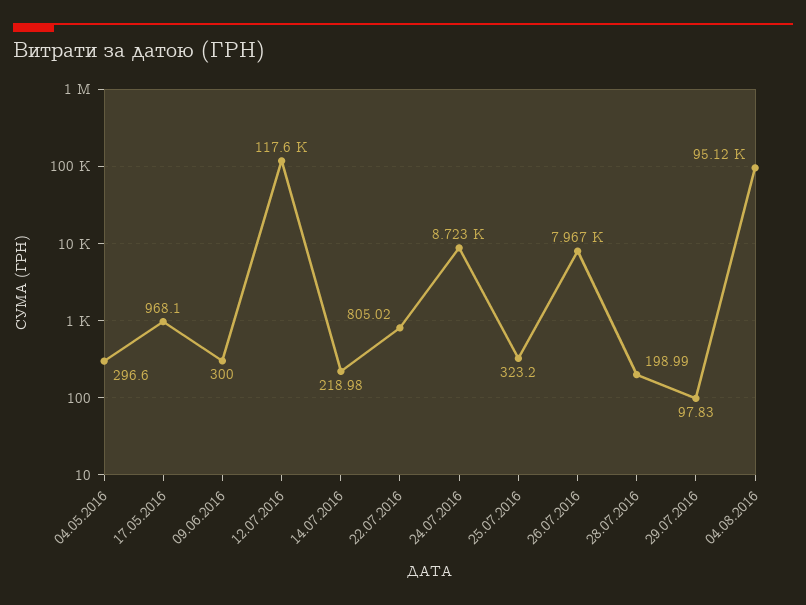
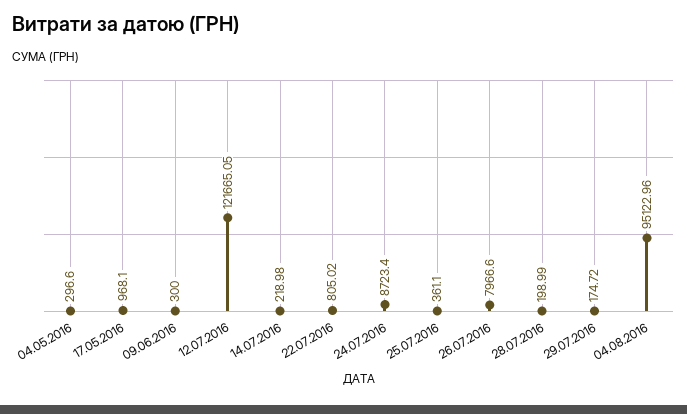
  {
    "04.05.2016": 296.6,
    "17.05.2016": 968.1,
    "09.06.2016": 300,
-   "12.07.2016": 117600,
+   "12.07.2016": 121665.05,
    "14.07.2016": 218.98,
    "22.07.2016": 805.02,
    "24.07.2016": 8723.4,
-   "25.07.2016": 323.2,
+   "25.07.2016": 361.1,
    "26.07.2016": 7966.6,
    "28.07.2016": 198.99,
-   "29.07.2016": 97.83,
+   "29.07.2016": 174.72,
    "04.08.2016": 95122.96
  }

